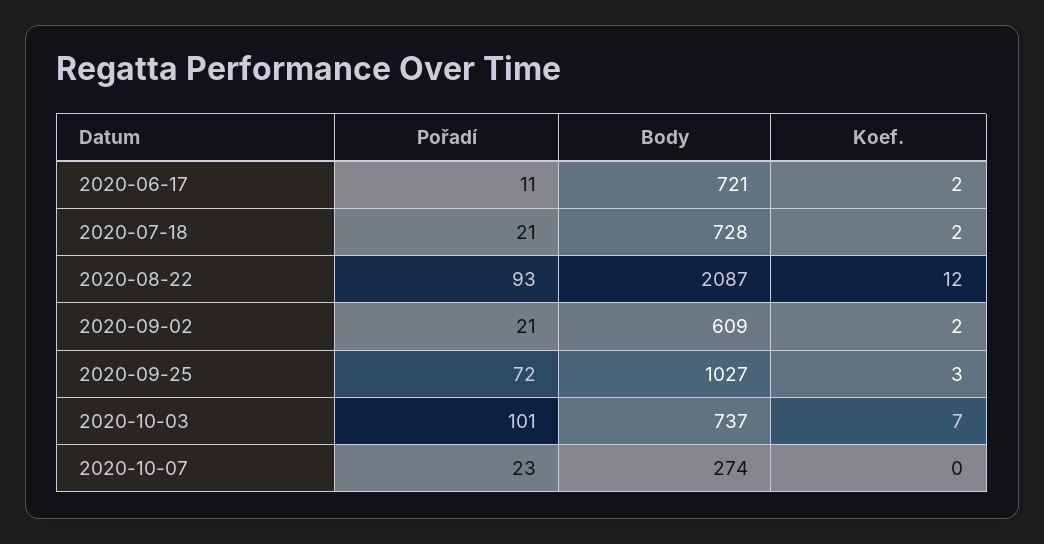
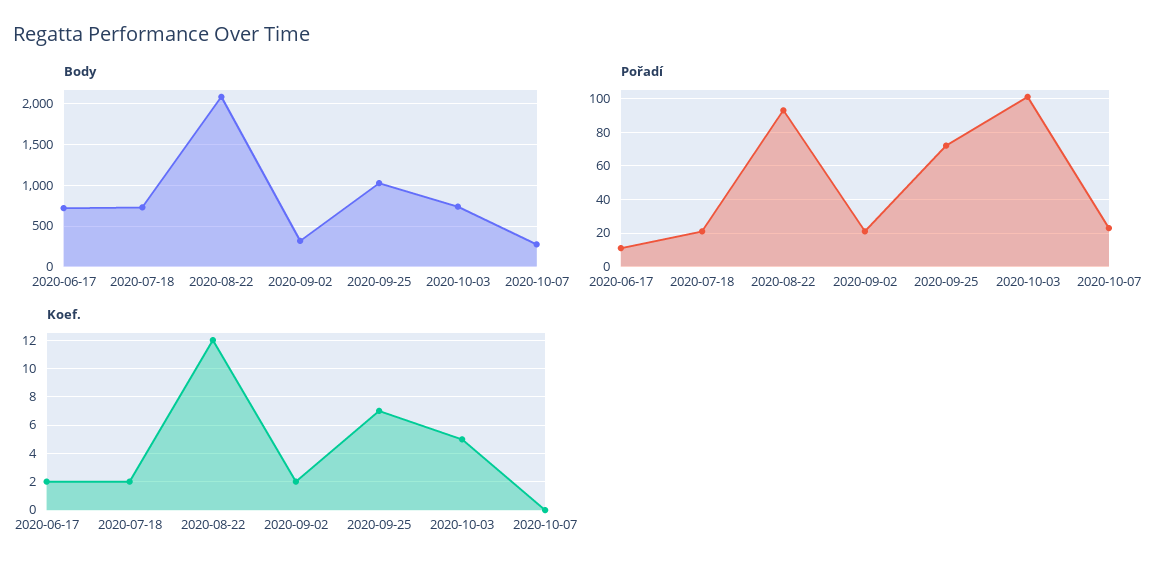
  {
    "Pořadí": {
      "2020-06-17": 11,
      "2020-07-18": 21,
      "2020-08-22": 93,
      "2020-09-02": 21,
      "2020-09-25": 72,
      "2020-10-03": 101,
      "2020-10-07": 23
    },
    "Body": {
      "2020-06-17": 721,
      "2020-07-18": 728,
      "2020-08-22": 2087,
-     "2020-09-02": 609,
+     "2020-09-02": 300,
      "2020-09-25": 1027,
      "2020-10-03": 737,
      "2020-10-07": 274
    },
    "Koef.": {
      "2020-06-17": 2,
      "2020-07-18": 2,
      "2020-08-22": 12,
      "2020-09-02": 2,
-     "2020-09-25": 3,
+     "2020-09-25": 7,
-     "2020-10-03": 7,
+     "2020-10-03": 5,
      "2020-10-07": 0
    }
  }

